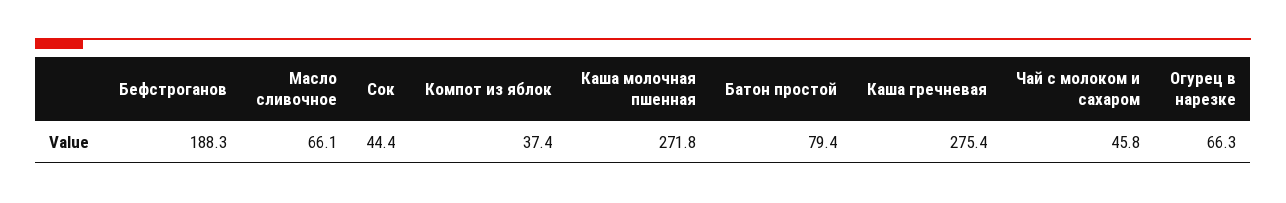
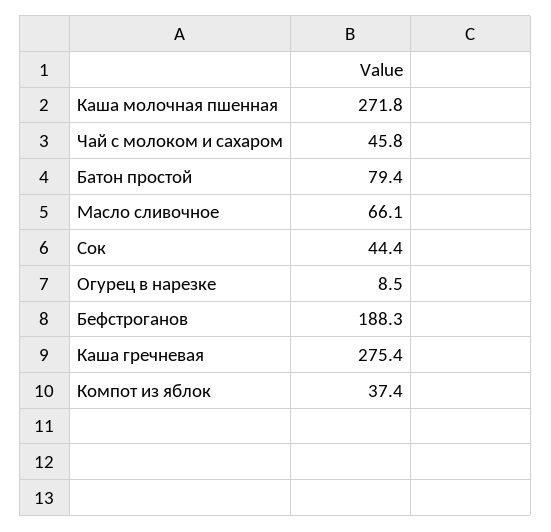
  {
    "Бефстроганов": 188.3,
    "Масло сливочное": 66.1,
    "Сок": 44.4,
    "Компот из яблок": 37.4,
    "Каша молочная пшенная": 271.8,
    "Батон простой": 79.4,
    "Каша гречневая": 275.4,
    "Чай с молоком и сахаром": 45.8,
-   "Огурец в нарезке": 66.3
+   "Огурец в нарезке": 8.5
  }

